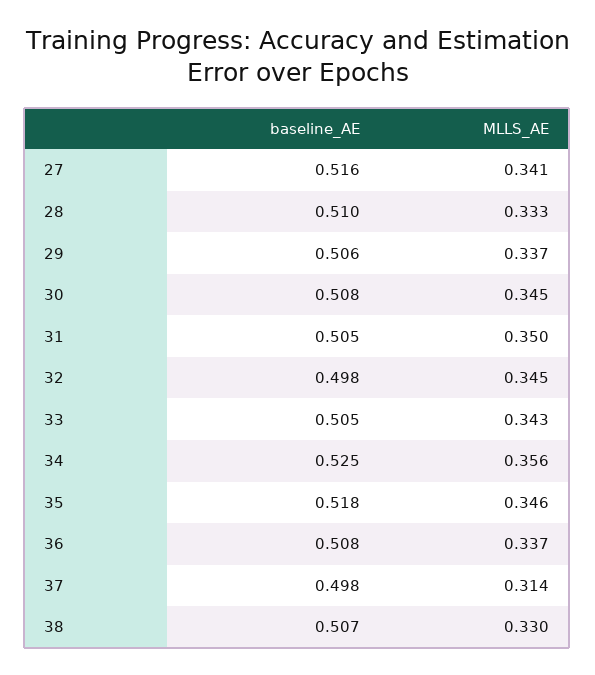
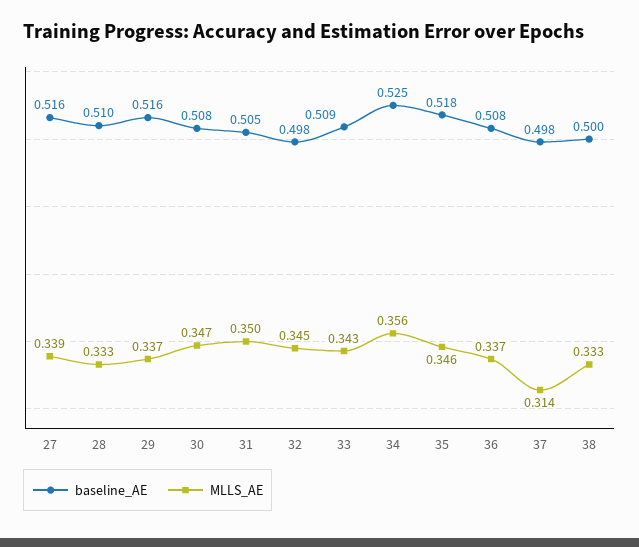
  {
    "baseline_AE": {
      "27": 0.516,
      "28": 0.51,
-     "29": 0.506,
+     "29": 0.516,
      "30": 0.508,
      "31": 0.505,
      "32": 0.498,
-     "33": 0.505,
+     "33": 0.509,
      "34": 0.525,
      "35": 0.518,
      "36": 0.508,
      "37": 0.498,
-     "38": 0.507
+     "38": 0.5
    },
    "MLLS_AE": {
-     "27": 0.341,
+     "27": 0.339,
      "28": 0.333,
      "29": 0.337,
-     "30": 0.345,
+     "30": 0.347,
      "31": 0.35,
      "32": 0.345,
      "33": 0.343,
      "34": 0.356,
      "35": 0.346,
      "36": 0.337,
      "37": 0.314,
-     "38": 0.33
+     "38": 0.333
    }
  }

